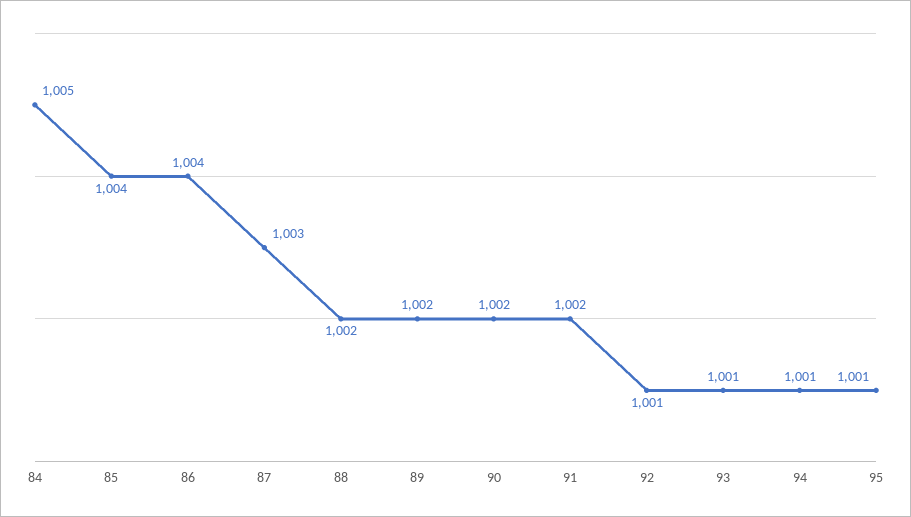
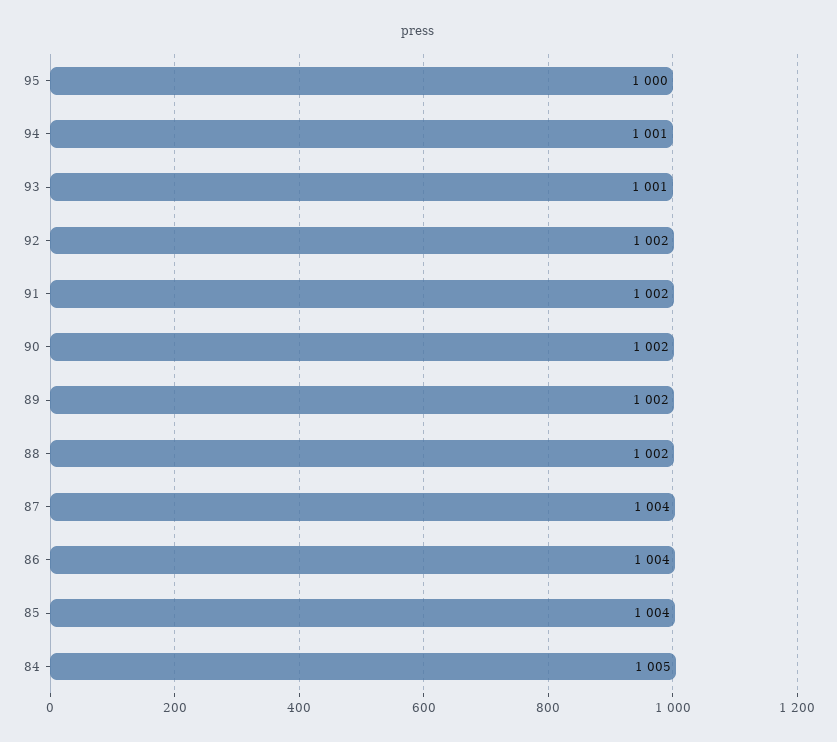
  {
    "84": 1005,
    "85": 1004,
    "86": 1004,
-   "87": 1003,
+   "87": 1004,
    "88": 1002,
    "89": 1002,
    "90": 1002,
    "91": 1002,
-   "92": 1001,
+   "92": 1002,
    "93": 1001,
    "94": 1001,
-   "95": 1001
+   "95": 1000
  }

